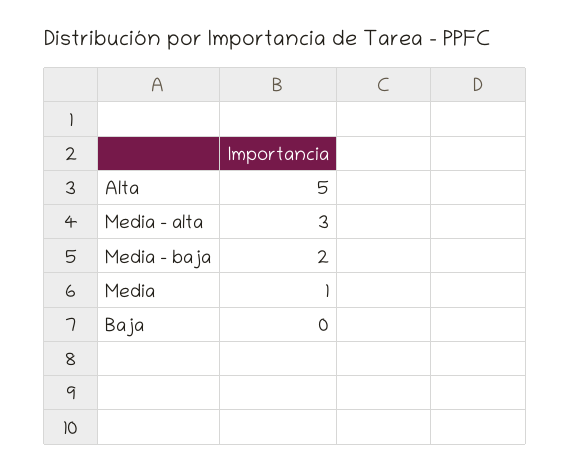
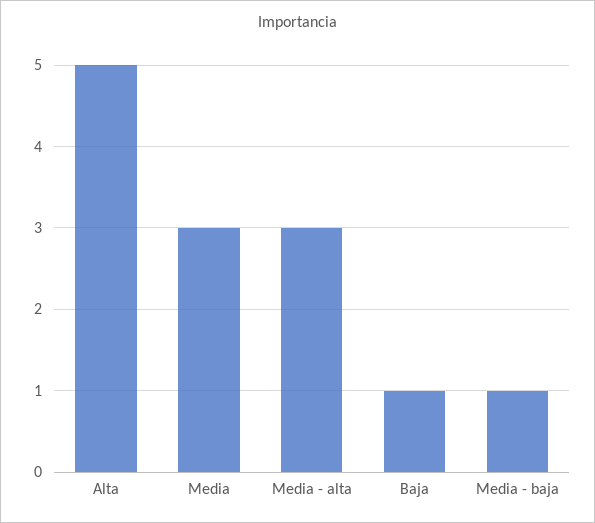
  {
    "Alta": 5,
    "Media - alta": 3,
-   "Media - baja": 2,
+   "Media - baja": 1,
-   "Media": 1,
+   "Media": 3,
-   "Baja": 0
+   "Baja": 1
  }

